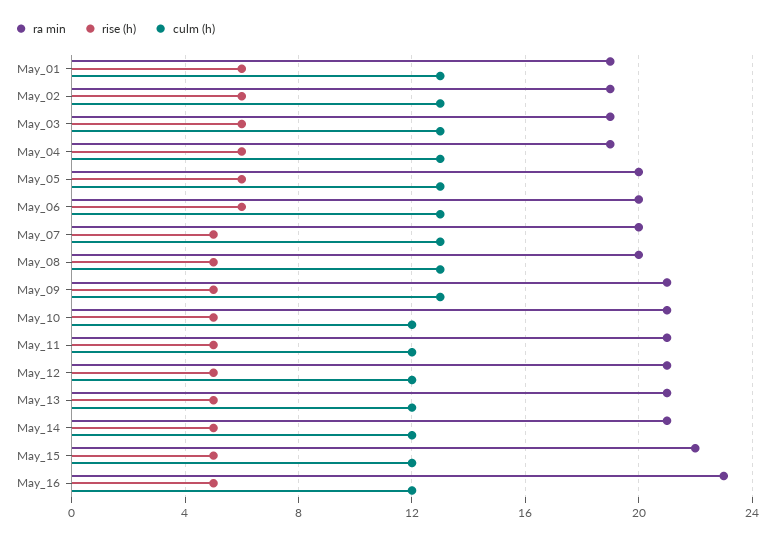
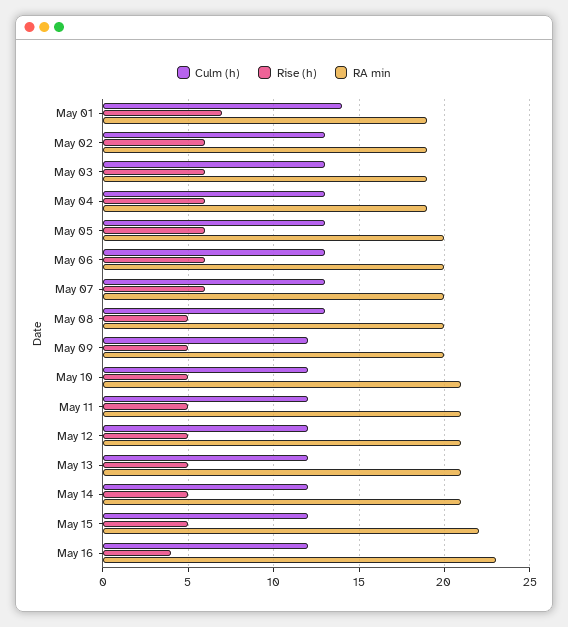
  {
    "ra min": {
      "May_01": 19,
      "May_02": 19,
      "May_03": 19,
      "May_04": 19,
      "May_05": 20,
      "May_06": 20,
      "May_07": 20,
      "May_08": 20,
-     "May_09": 21,
+     "May_09": 20,
      "May_10": 21,
      "May_11": 21,
      "May_12": 21,
      "May_13": 21,
      "May_14": 21,
      "May_15": 22,
      "May_16": 23
    },
    "rise (h)": {
-     "May_01": 6,
+     "May_01": 7,
      "May_02": 6,
      "May_03": 6,
      "May_04": 6,
      "May_05": 6,
      "May_06": 6,
-     "May_07": 5,
+     "May_07": 6,
      "May_08": 5,
      "May_09": 5,
      "May_10": 5,
      "May_11": 5,
      "May_12": 5,
      "May_13": 5,
      "May_14": 5,
      "May_15": 5,
-     "May_16": 5
+     "May_16": 4
    },
    "culm (h)": {
-     "May_01": 13,
+     "May_01": 14,
      "May_02": 13,
      "May_03": 13,
      "May_04": 13,
      "May_05": 13,
      "May_06": 13,
      "May_07": 13,
      "May_08": 13,
-     "May_09": 13,
+     "May_09": 12,
      "May_10": 12,
      "May_11": 12,
      "May_12": 12,
      "May_13": 12,
      "May_14": 12,
      "May_15": 12,
      "May_16": 12
    }
  }

